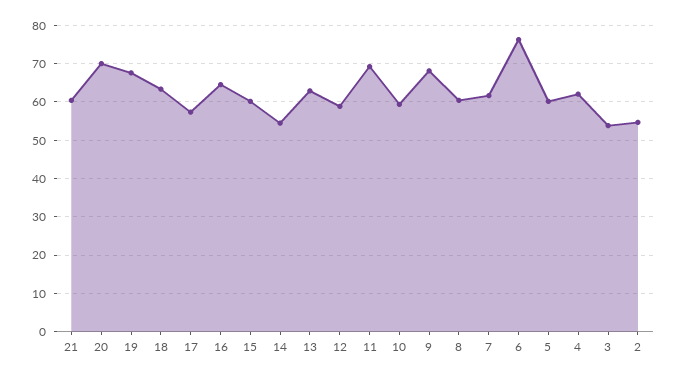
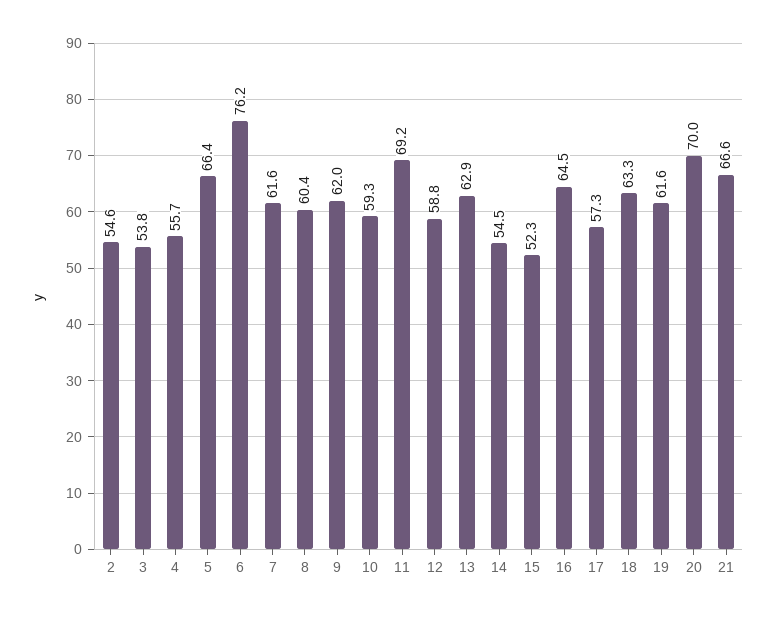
  {
-   "21": 60,
+   "21": 66.6,
    "20": 70,
-   "19": 68,
+   "19": 61.6,
    "18": 63.3,
    "17": 57.3,
    "16": 64.5,
-   "15": 60,
+   "15": 52.3,
    "14": 54.5,
    "13": 62.9,
    "12": 58.8,
    "11": 69.2,
    "10": 59.3,
-   "9": 68,
+   "9": 62,
    "8": 60.4,
    "7": 61.6,
    "6": 76.2,
-   "5": 60,
+   "5": 66.4,
-   "4": 62,
+   "4": 55.7,
    "3": 53.8,
    "2": 54.6
  }

